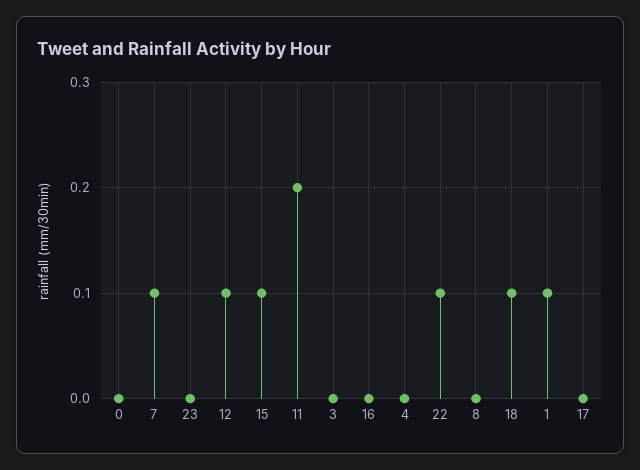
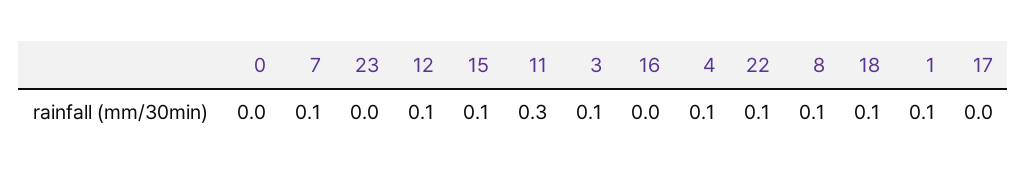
  {
    "0": 0,
    "7": 0.1,
    "23": 0,
    "12": 0.1,
    "15": 0.1,
-   "11": 0.2,
+   "11": 0.3,
-   "3": 0,
+   "3": 0.1,
    "16": 0,
-   "4": 0,
+   "4": 0.1,
    "22": 0.1,
-   "8": 0,
+   "8": 0.1,
    "18": 0.1,
    "1": 0.1,
    "17": 0
  }

